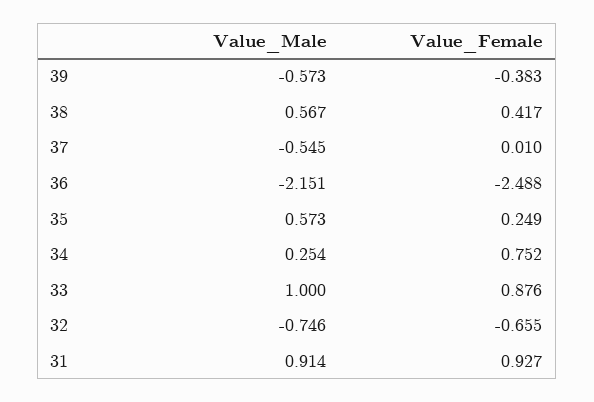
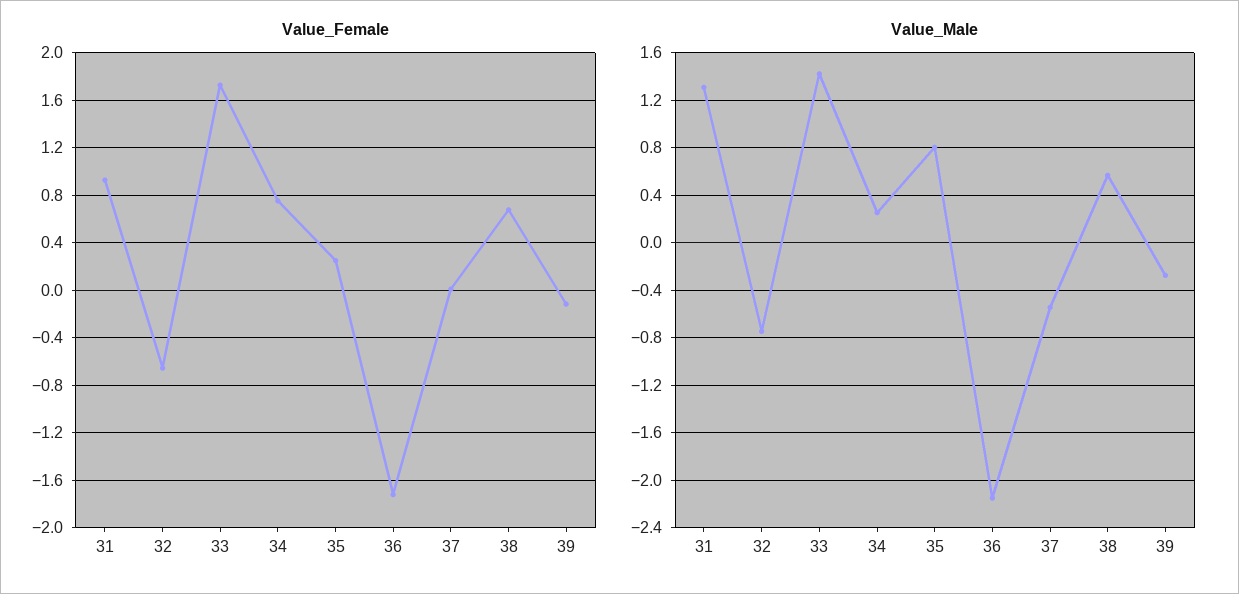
  {
    "Value_Male": {
-     "39": -0.573,
+     "39": -0.3,
      "38": 0.567,
      "37": -0.545,
      "36": -2.151,
-     "35": 0.573,
+     "35": 0.8,
      "34": 0.254,
-     "33": 1,
+     "33": 1.4,
      "32": -0.746,
-     "31": 0.914
+     "31": 1.3
    },
    "Value_Female": {
-     "39": -0.383,
+     "39": -0.1,
-     "38": 0.417,
+     "38": 0.7,
      "37": 0.01,
-     "36": -2.488,
+     "36": -1.7,
      "35": 0.249,
      "34": 0.752,
-     "33": 0.876,
+     "33": 1.7,
      "32": -0.655,
      "31": 0.927
    }
  }

